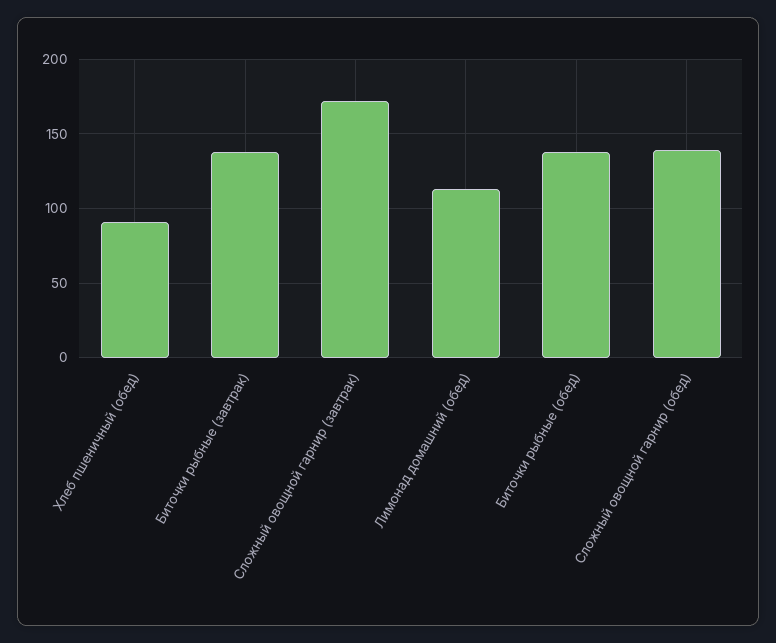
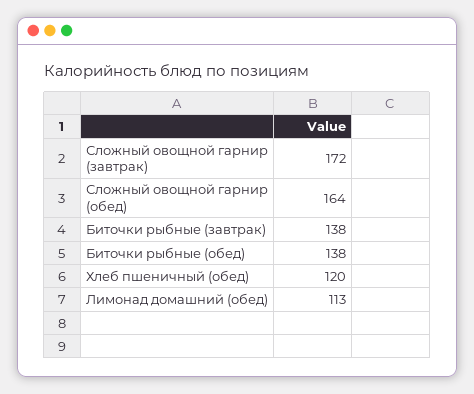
  {
-   "Хлеб пшеничный (обед)": 90,
+   "Хлеб пшеничный (обед)": 120,
    "Биточки рыбные (завтрак)": 138,
    "Сложный овощной гарнир (завтрак)": 172,
    "Лимонад домашний (обед)": 113,
    "Биточки рыбные (обед)": 138,
-   "Сложный овощной гарнир (обед)": 140
+   "Сложный овощной гарнир (обед)": 164
  }

